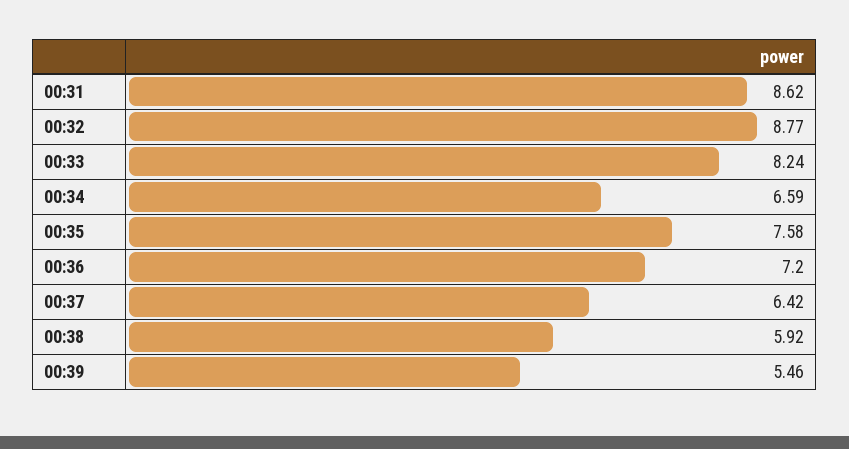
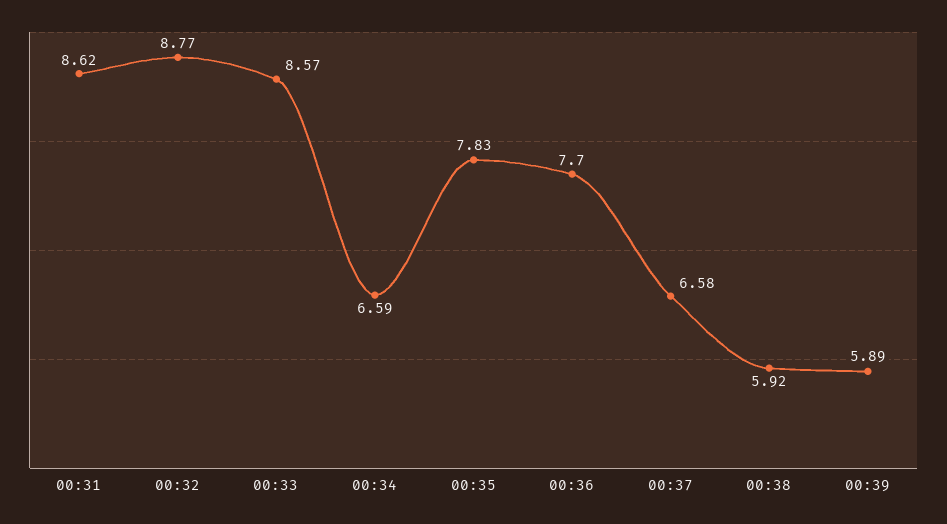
  {
    "00:31": 8.62,
    "00:32": 8.77,
-   "00:33": 8.24,
+   "00:33": 8.57,
    "00:34": 6.59,
-   "00:35": 7.58,
+   "00:35": 7.83,
-   "00:36": 7.2,
+   "00:36": 7.7,
-   "00:37": 6.42,
+   "00:37": 6.58,
    "00:38": 5.92,
-   "00:39": 5.46
+   "00:39": 5.89
  }

